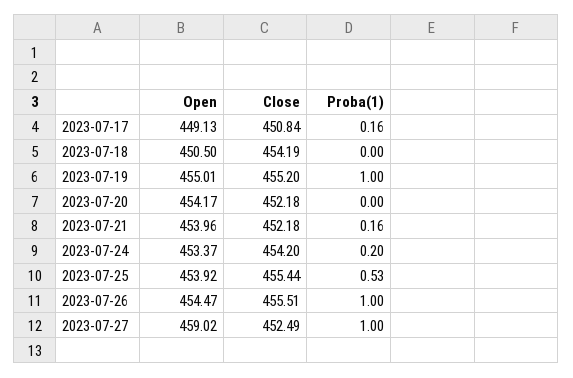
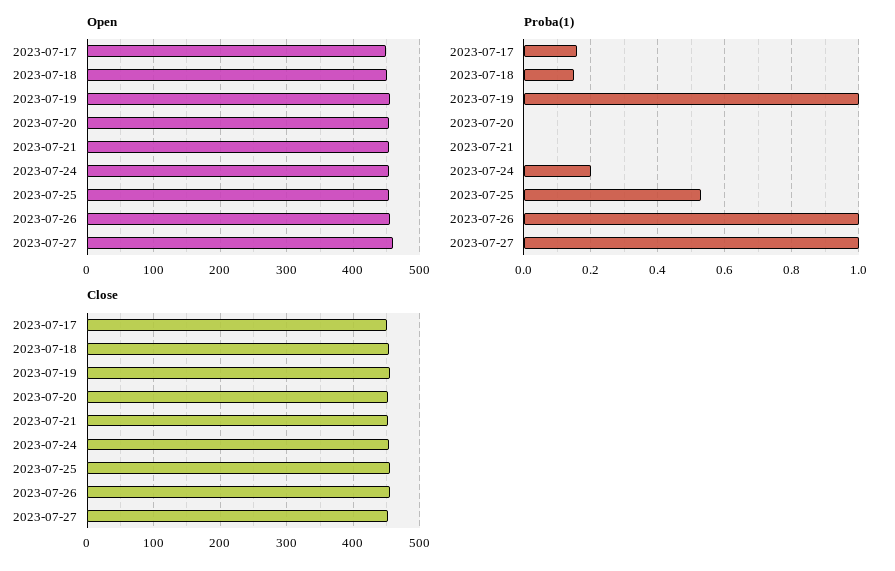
  {
    "Open": {
      "2023-07-17": 449.13,
      "2023-07-18": 450.5,
      "2023-07-19": 455.01,
      "2023-07-20": 454.17,
      "2023-07-21": 453.96,
      "2023-07-24": 453.37,
      "2023-07-25": 453.92,
      "2023-07-26": 454.47,
      "2023-07-27": 459.02
    },
    "Close": {
      "2023-07-17": 450.84,
      "2023-07-18": 454.19,
      "2023-07-19": 455.2,
      "2023-07-20": 452.18,
      "2023-07-21": 452.18,
      "2023-07-24": 454.2,
      "2023-07-25": 455.44,
      "2023-07-26": 455.51,
      "2023-07-27": 452.49
    },
    "Proba(1)": {
      "2023-07-17": 0.16,
-     "2023-07-18": 0,
+     "2023-07-18": 0.15,
      "2023-07-19": 1,
      "2023-07-20": 0,
-     "2023-07-21": 0.16,
+     "2023-07-21": 0,
      "2023-07-24": 0.2,
      "2023-07-25": 0.53,
      "2023-07-26": 1,
      "2023-07-27": 1
    }
  }

